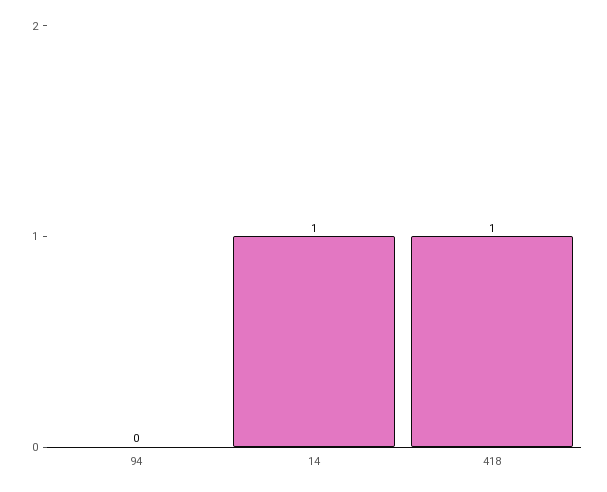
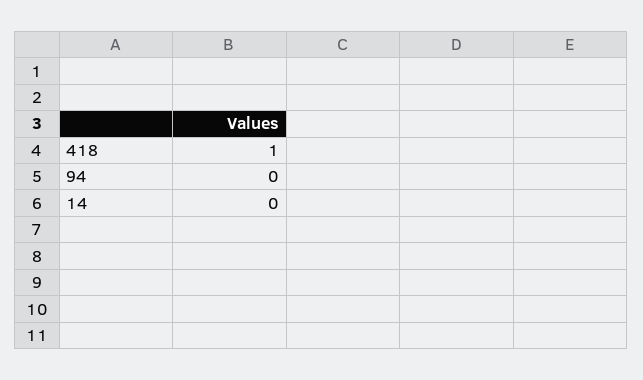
  {
    "94": 0,
-   "14": 1,
+   "14": 0,
    "418": 1
  }

